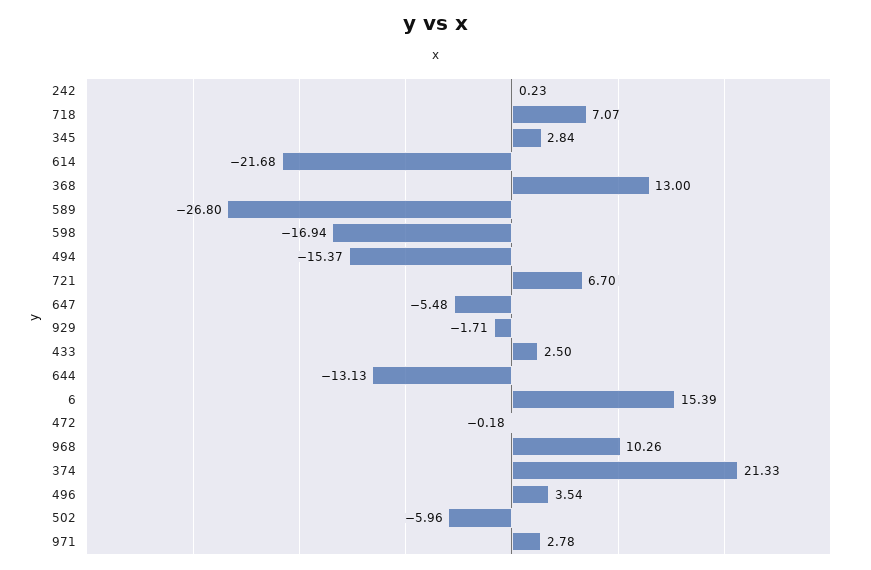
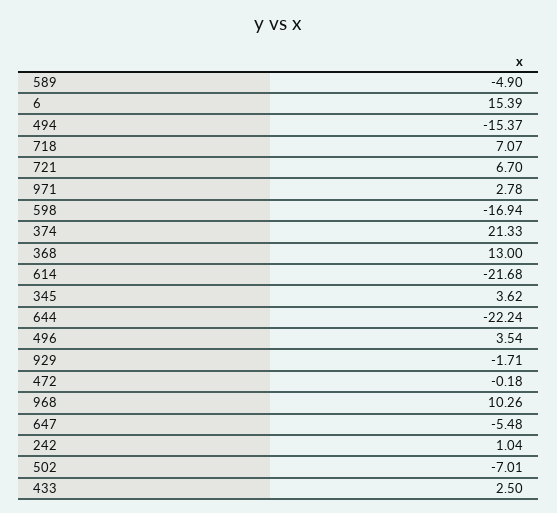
  {
-   "242": 0.23,
+   "242": 1.04,
    "718": 7.07,
-   "345": 2.84,
+   "345": 3.62,
    "614": -21.68,
    "368": 13,
-   "589": -26.8,
+   "589": -4.9,
    "598": -16.94,
    "494": -15.37,
    "721": 6.7,
    "647": -5.48,
    "929": -1.71,
    "433": 2.5,
-   "644": -13.13,
+   "644": -22.24,
    "6": 15.39,
    "472": -0.18,
    "968": 10.26,
    "374": 21.33,
    "496": 3.54,
-   "502": -5.96,
+   "502": -7.01,
    "971": 2.78
  }

